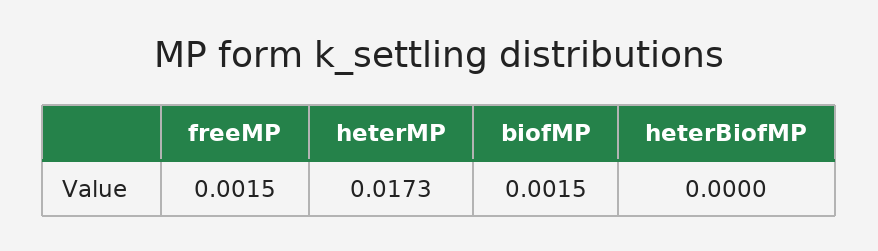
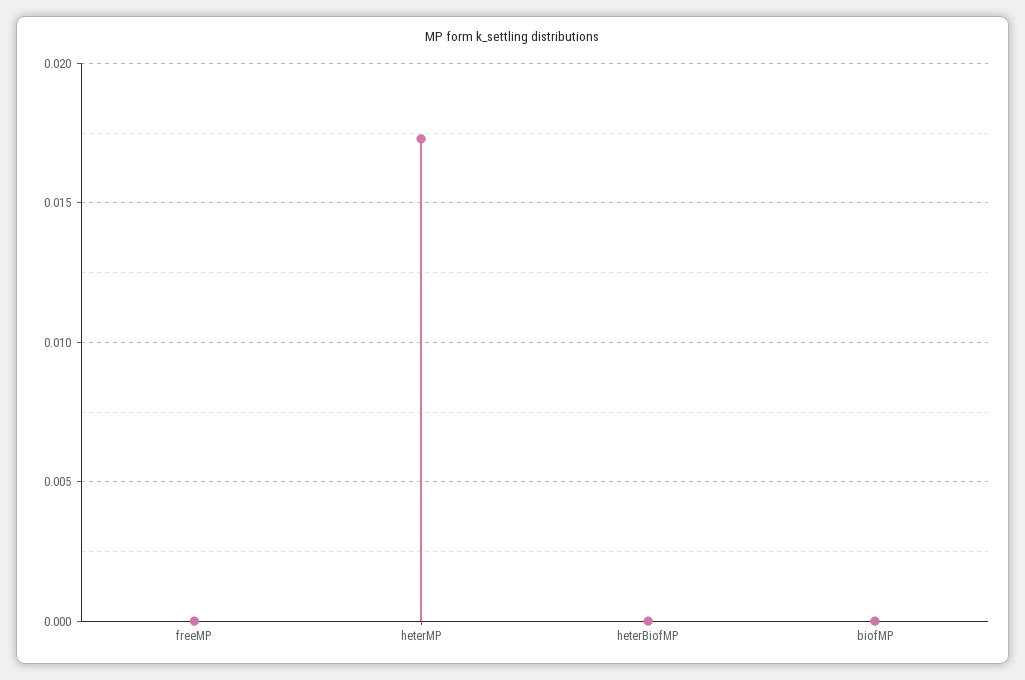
  {
-   "freeMP": 0.0015,
+   "freeMP": 0,
    "heterMP": 0.0173,
-   "biofMP": 0.0015,
+   "biofMP": 0,
    "heterBiofMP": 0
  }

